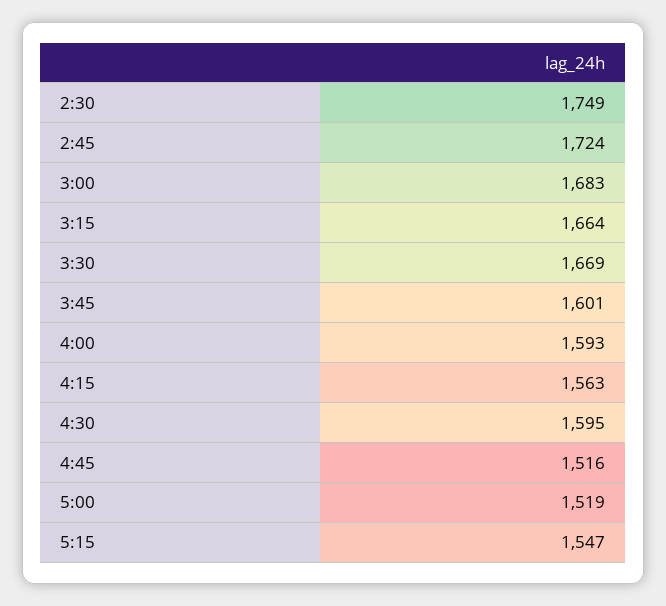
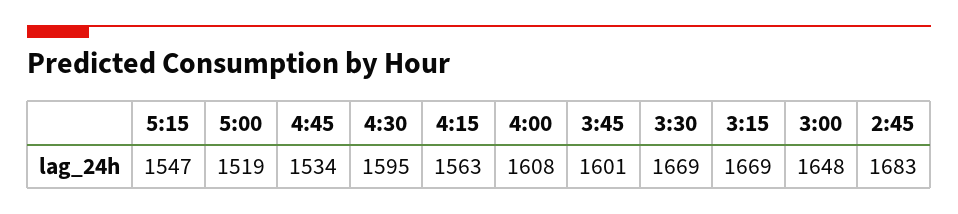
  {
-   "2:30": 1749,
-   "2:45": 1724,
+   "2:45": 1683,
-   "3:00": 1683,
+   "3:00": 1648,
-   "3:15": 1664,
+   "3:15": 1669,
    "3:30": 1669,
    "3:45": 1601,
-   "4:00": 1593,
+   "4:00": 1608,
    "4:15": 1563,
    "4:30": 1595,
-   "4:45": 1516,
+   "4:45": 1534,
    "5:00": 1519,
    "5:15": 1547
  }

